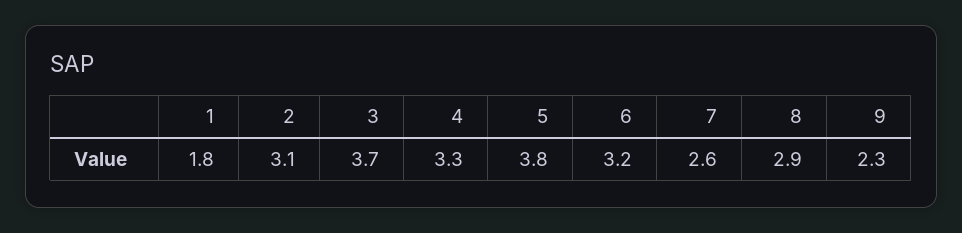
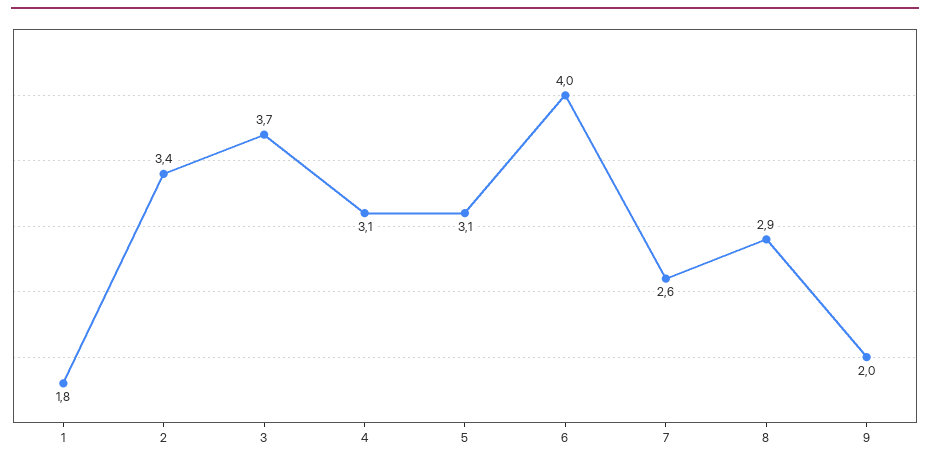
  {
    "1": 1.8,
-   "2": 3.1,
+   "2": 3.4,
    "3": 3.7,
-   "4": 3.3,
+   "4": 3.1,
-   "5": 3.8,
+   "5": 3.1,
-   "6": 3.2,
+   "6": 4,
    "7": 2.6,
    "8": 2.9,
-   "9": 2.3
+   "9": 2
  }

